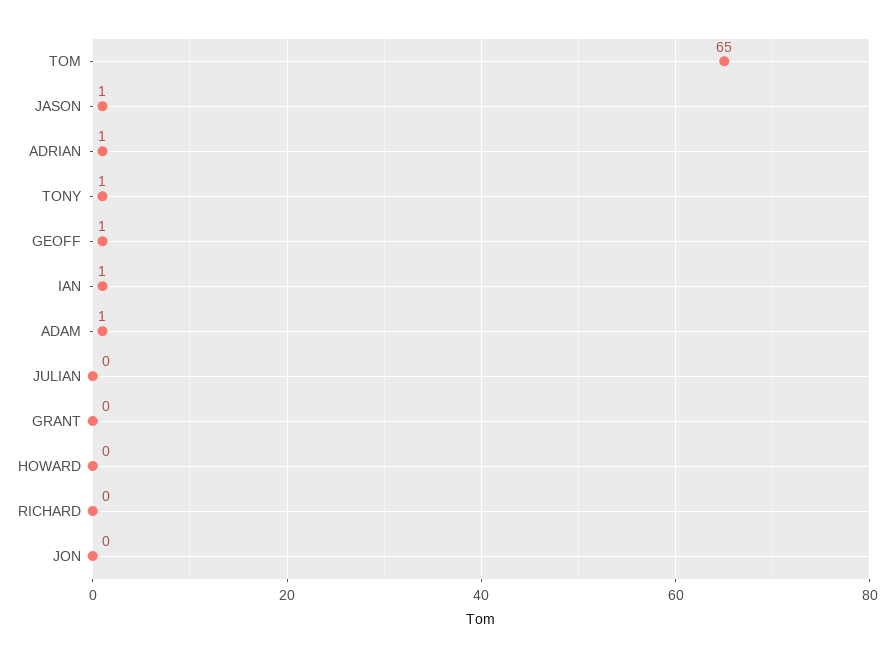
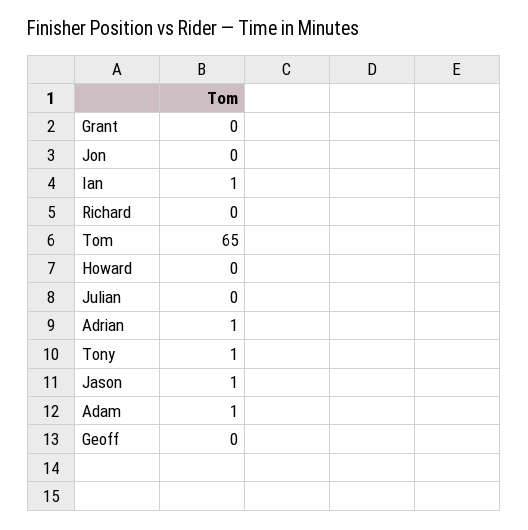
  {
    "TOM": 65,
    "JASON": 1,
    "ADRIAN": 1,
    "TONY": 1,
-   "GEOFF": 1,
+   "GEOFF": 0,
    "IAN": 1,
    "ADAM": 1,
    "JULIAN": 0,
    "GRANT": 0,
    "HOWARD": 0,
    "RICHARD": 0,
    "JON": 0
  }

